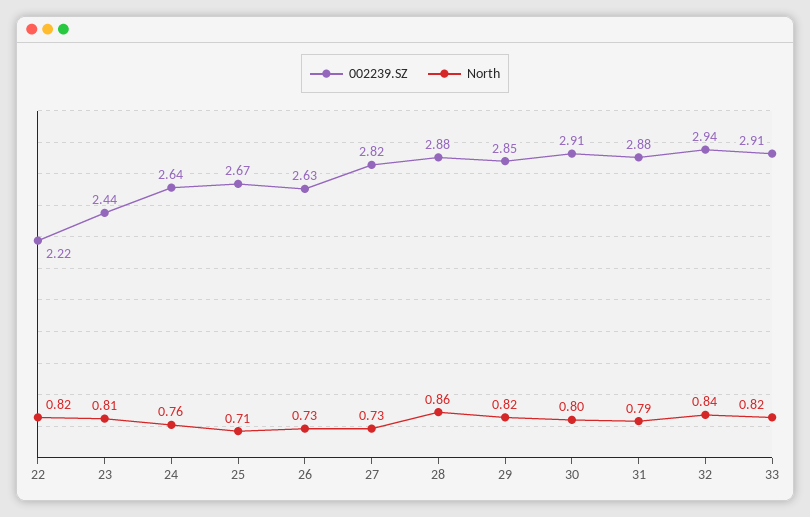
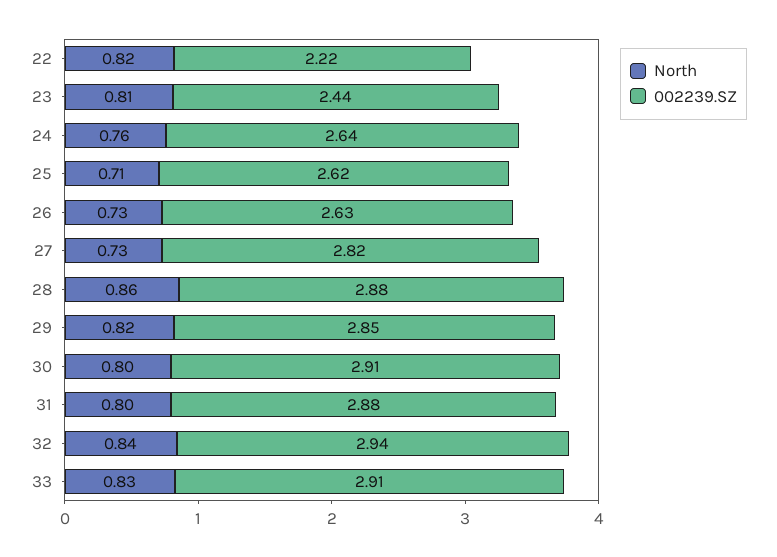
  {
    "002239.SZ": {
      "22": 2.22,
      "23": 2.44,
      "24": 2.64,
-     "25": 2.67,
+     "25": 2.62,
      "26": 2.63,
      "27": 2.82,
      "28": 2.88,
      "29": 2.85,
      "30": 2.91,
      "31": 2.88,
      "32": 2.94,
      "33": 2.91
    },
    "North": {
      "22": 0.82,
      "23": 0.81,
      "24": 0.76,
      "25": 0.71,
      "26": 0.73,
      "27": 0.73,
      "28": 0.86,
      "29": 0.82,
      "30": 0.8,
-     "31": 0.79,
+     "31": 0.8,
      "32": 0.84,
-     "33": 0.82
+     "33": 0.83
    }
  }

